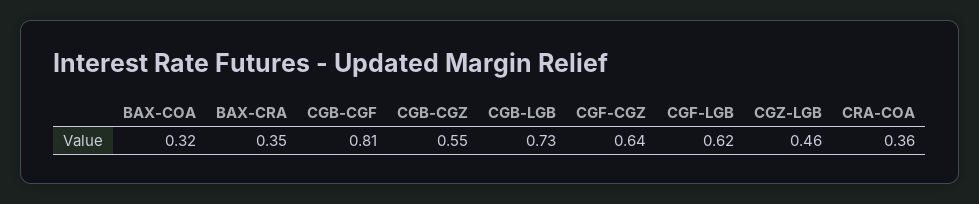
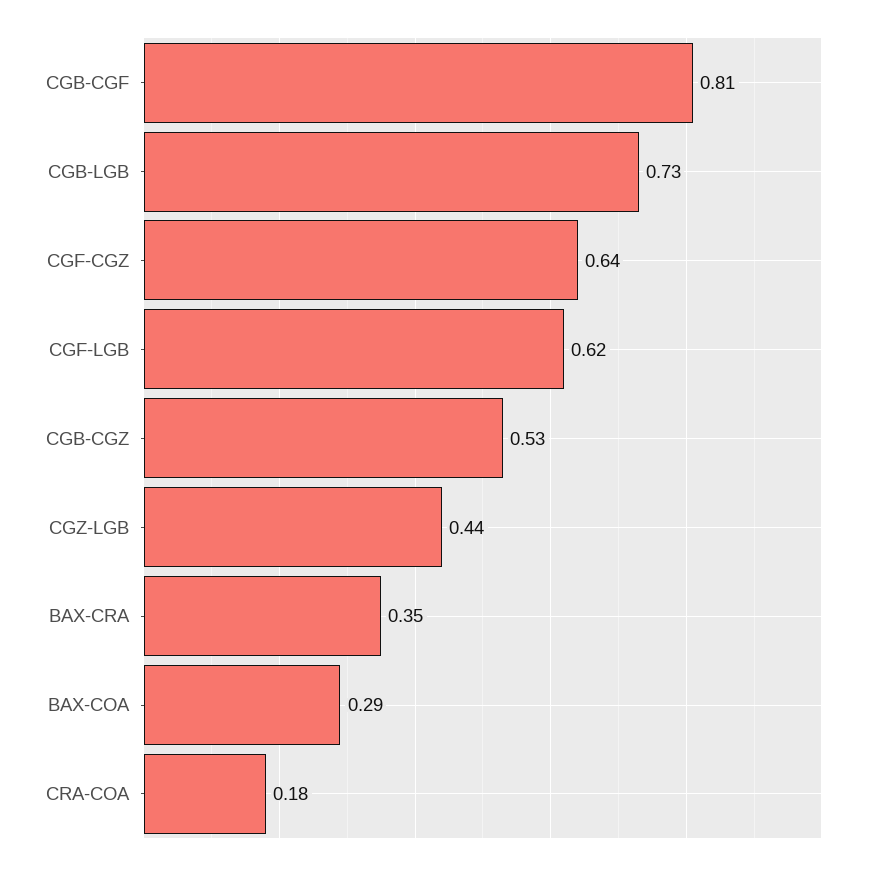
  {
-   "BAX-COA": 0.32,
+   "BAX-COA": 0.29,
    "BAX-CRA": 0.35,
    "CGB-CGF": 0.81,
-   "CGB-CGZ": 0.55,
+   "CGB-CGZ": 0.53,
    "CGB-LGB": 0.73,
    "CGF-CGZ": 0.64,
    "CGF-LGB": 0.62,
-   "CGZ-LGB": 0.46,
+   "CGZ-LGB": 0.44,
-   "CRA-COA": 0.36
+   "CRA-COA": 0.18
  }

